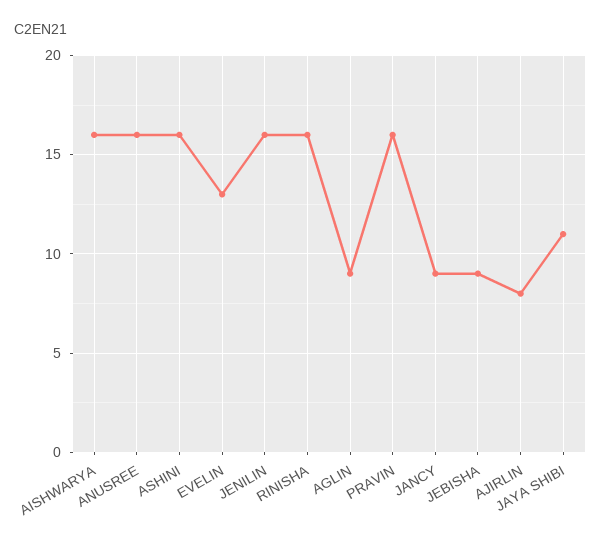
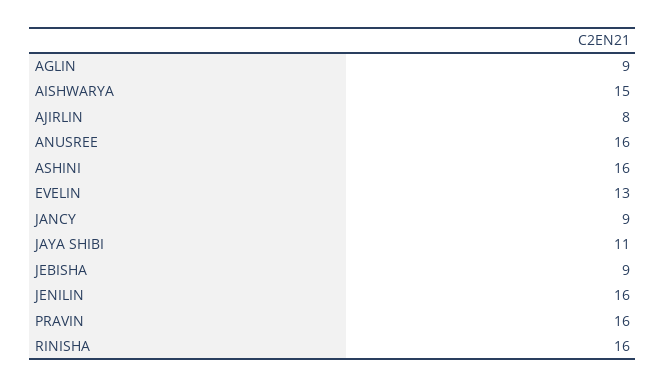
  {
-   "AISHWARYA": 16,
+   "AISHWARYA": 15,
    "ANUSREE": 16,
    "ASHINI": 16,
    "EVELIN": 13,
    "JENILIN": 16,
    "RINISHA": 16,
    "AGLIN": 9,
    "PRAVIN": 16,
    "JANCY": 9,
    "JEBISHA": 9,
    "AJIRLIN": 8,
    "JAYA SHIBI": 11
  }

